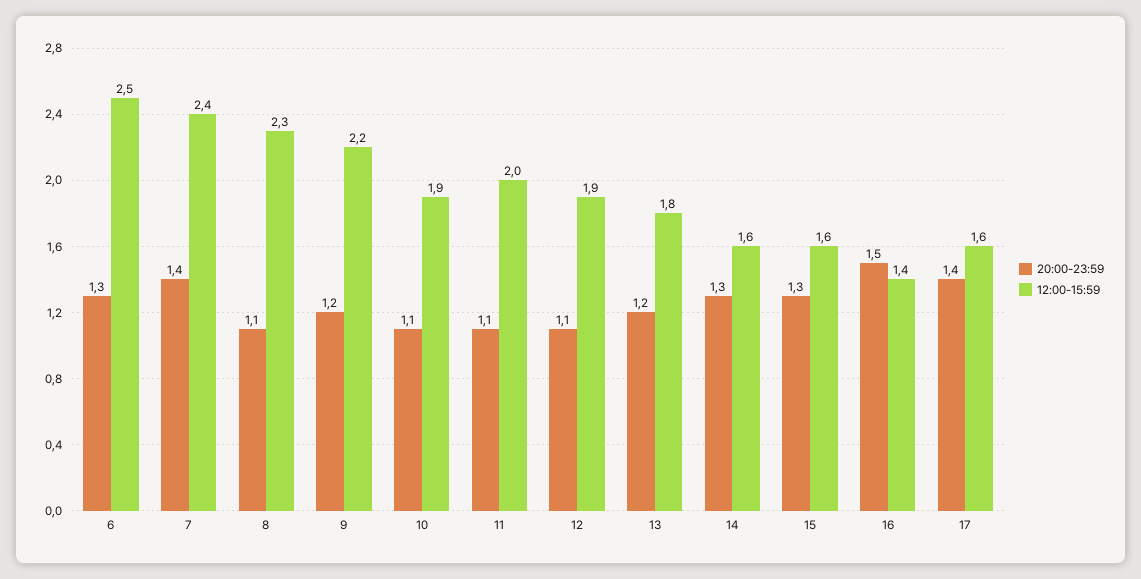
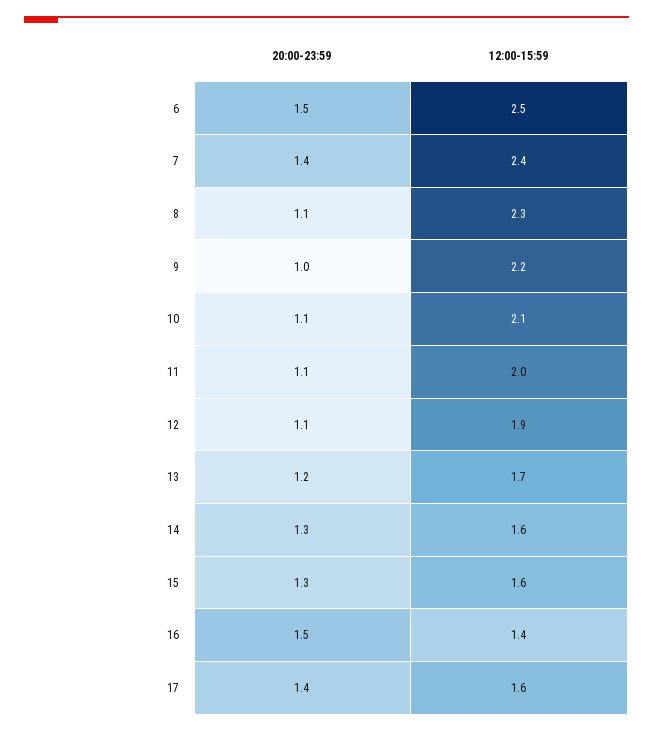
  {
    "20:00-23:59": {
-     "6": 1.3,
+     "6": 1.5,
      "7": 1.4,
      "8": 1.1,
-     "9": 1.2,
+     "9": 1,
      "10": 1.1,
      "11": 1.1,
      "12": 1.1,
      "13": 1.2,
      "14": 1.3,
      "15": 1.3,
      "16": 1.5,
      "17": 1.4
    },
    "12:00-15:59": {
      "6": 2.5,
      "7": 2.4,
      "8": 2.3,
      "9": 2.2,
-     "10": 1.9,
+     "10": 2.1,
      "11": 2,
      "12": 1.9,
-     "13": 1.8,
+     "13": 1.7,
      "14": 1.6,
      "15": 1.6,
      "16": 1.4,
      "17": 1.6
    }
  }

